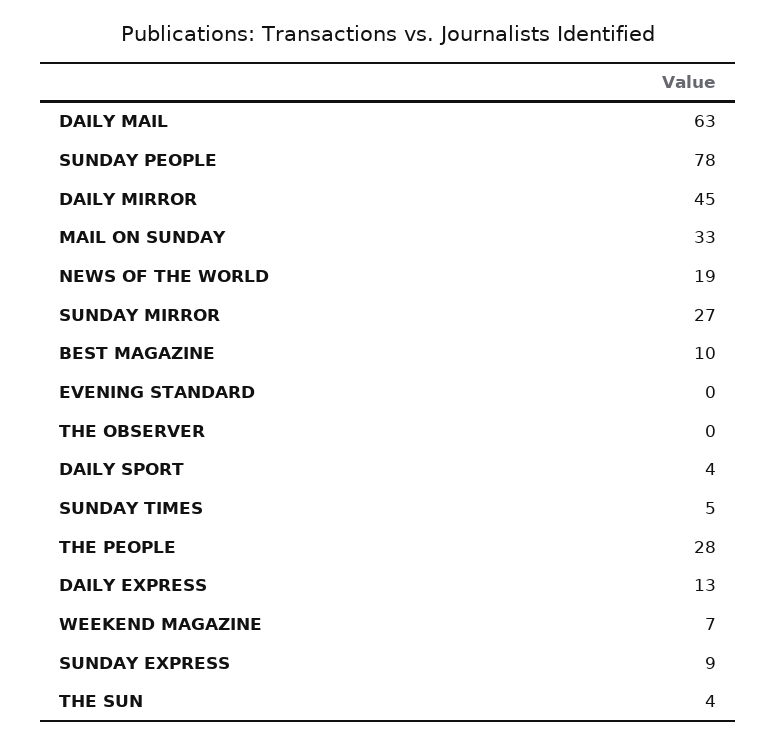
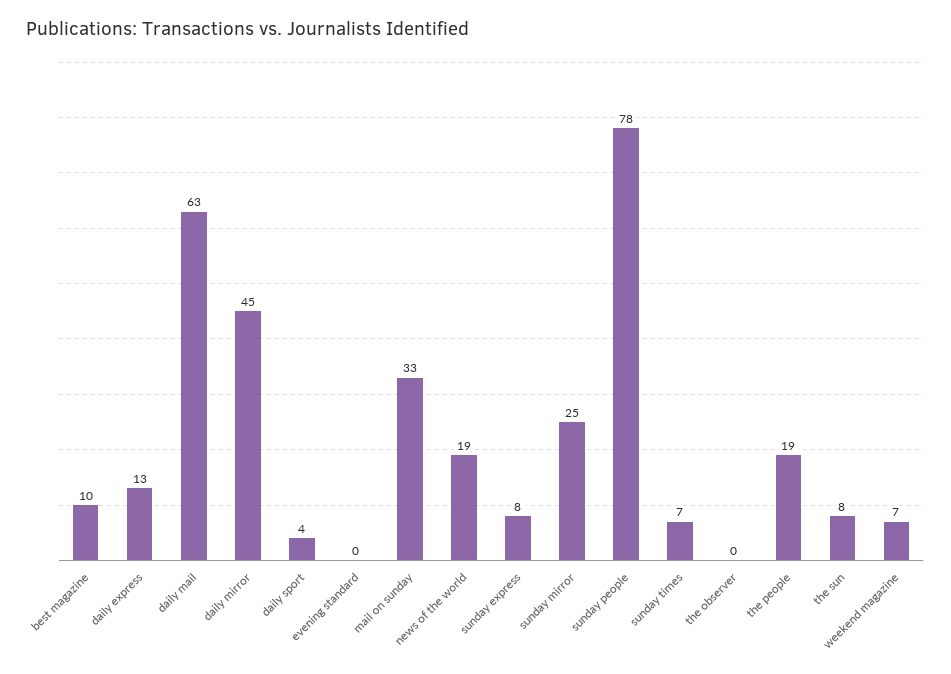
  {
    "DAILY MAIL": 63,
    "SUNDAY PEOPLE": 78,
    "DAILY MIRROR": 45,
    "MAIL ON SUNDAY": 33,
    "NEWS OF THE WORLD": 19,
-   "SUNDAY MIRROR": 27,
+   "SUNDAY MIRROR": 25,
    "BEST MAGAZINE": 10,
    "EVENING STANDARD": 0,
    "THE OBSERVER": 0,
    "DAILY SPORT": 4,
-   "SUNDAY TIMES": 5,
+   "SUNDAY TIMES": 7,
-   "THE PEOPLE": 28,
+   "THE PEOPLE": 19,
    "DAILY EXPRESS": 13,
    "WEEKEND MAGAZINE": 7,
-   "SUNDAY EXPRESS": 9,
+   "SUNDAY EXPRESS": 8,
-   "THE SUN": 4
+   "THE SUN": 8
  }

